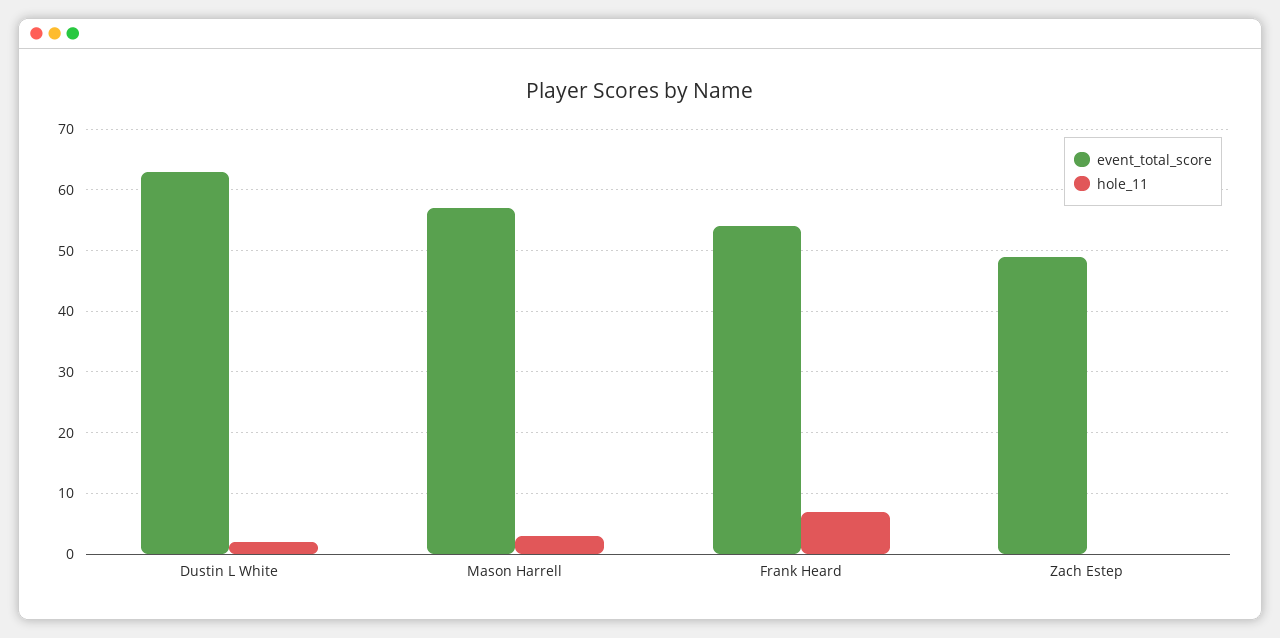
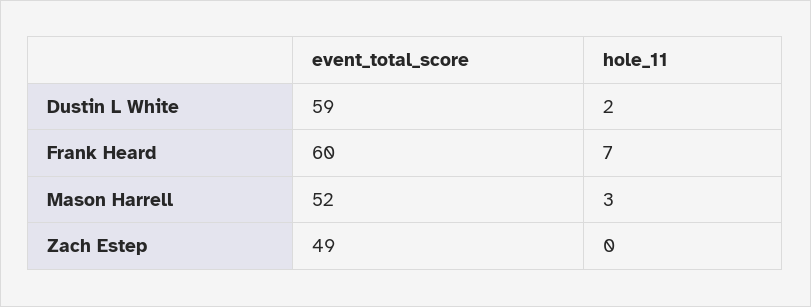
  {
    "event_total_score": {
-     "Dustin L White": 63,
+     "Dustin L White": 59,
-     "Mason Harrell": 57,
+     "Mason Harrell": 52,
-     "Frank Heard": 54,
+     "Frank Heard": 60,
      "Zach Estep": 49
    },
    "hole_11": {
      "Dustin L White": 2,
      "Mason Harrell": 3,
      "Frank Heard": 7,
      "Zach Estep": 0
    }
  }

